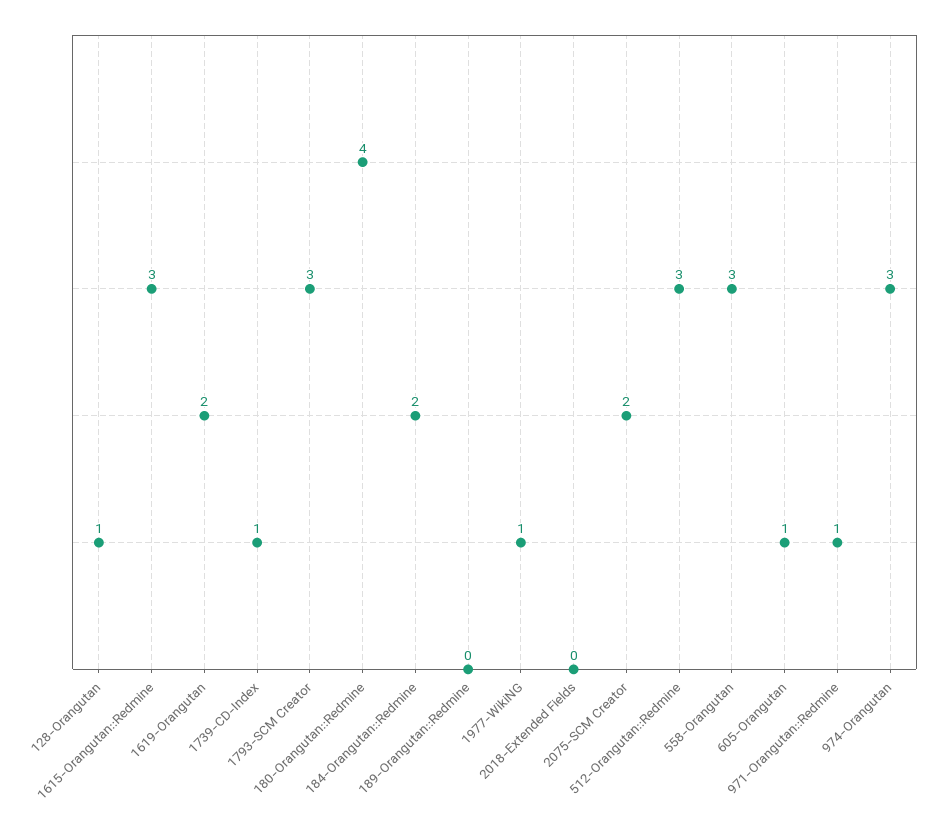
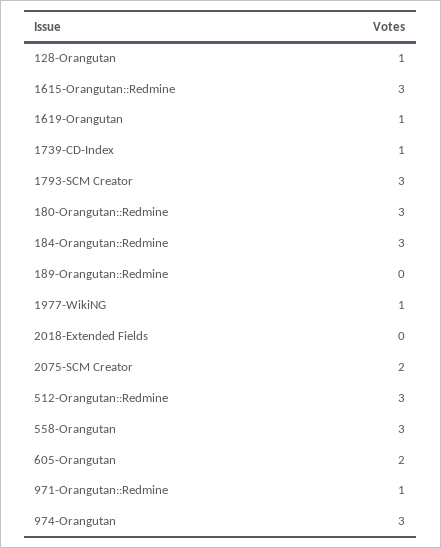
  {
    "128-Orangutan": 1,
    "1615-Orangutan::Redmine": 3,
-   "1619-Orangutan": 2,
+   "1619-Orangutan": 1,
    "1739-CD-Index": 1,
    "1793-SCM Creator": 3,
-   "180-Orangutan::Redmine": 4,
+   "180-Orangutan::Redmine": 3,
-   "184-Orangutan::Redmine": 2,
+   "184-Orangutan::Redmine": 3,
    "189-Orangutan::Redmine": 0,
    "1977-WikiNG": 1,
    "2018-Extended Fields": 0,
    "2075-SCM Creator": 2,
    "512-Orangutan::Redmine": 3,
    "558-Orangutan": 3,
-   "605-Orangutan": 1,
+   "605-Orangutan": 2,
    "971-Orangutan::Redmine": 1,
    "974-Orangutan": 3
  }

